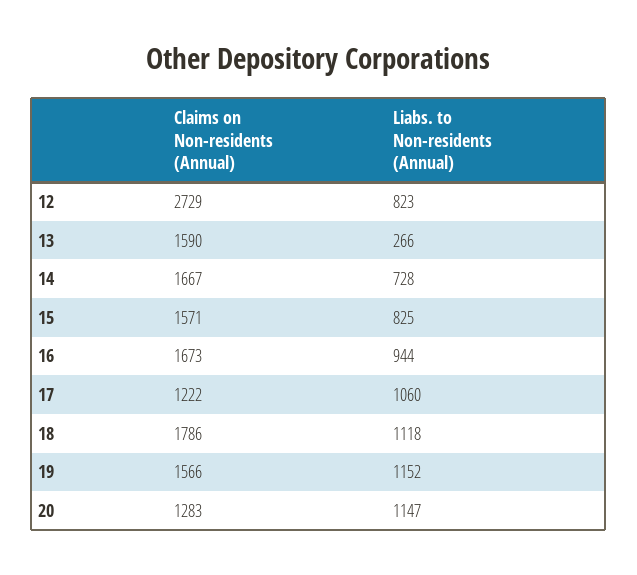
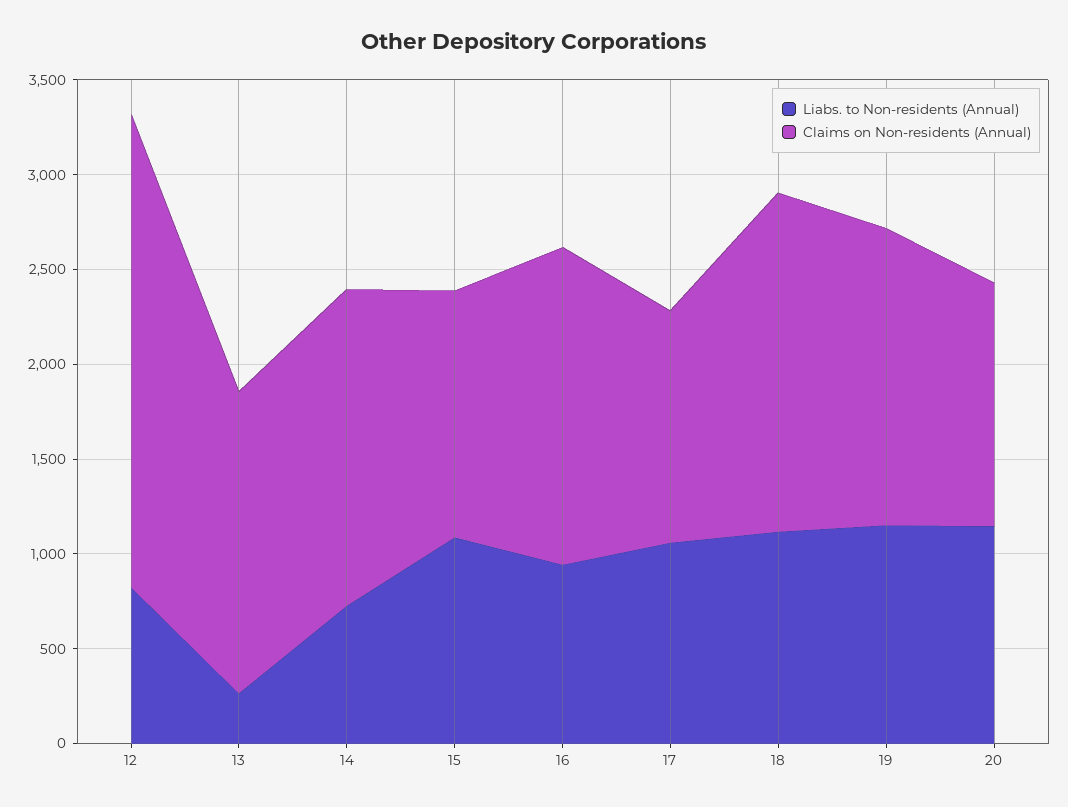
  {
    "Claims on Non-residents (Annual)": {
-     "12": 2729,
+     "12": 2500,
      "13": 1590,
      "14": 1667,
-     "15": 1571,
+     "15": 1300,
      "16": 1673,
      "17": 1222,
      "18": 1786,
      "19": 1566,
      "20": 1283
    },
    "Liabs. to Non-residents (Annual)": {
      "12": 823,
      "13": 266,
      "14": 728,
-     "15": 825,
+     "15": 1100,
      "16": 944,
      "17": 1060,
      "18": 1118,
      "19": 1152,
      "20": 1147
    }
  }

